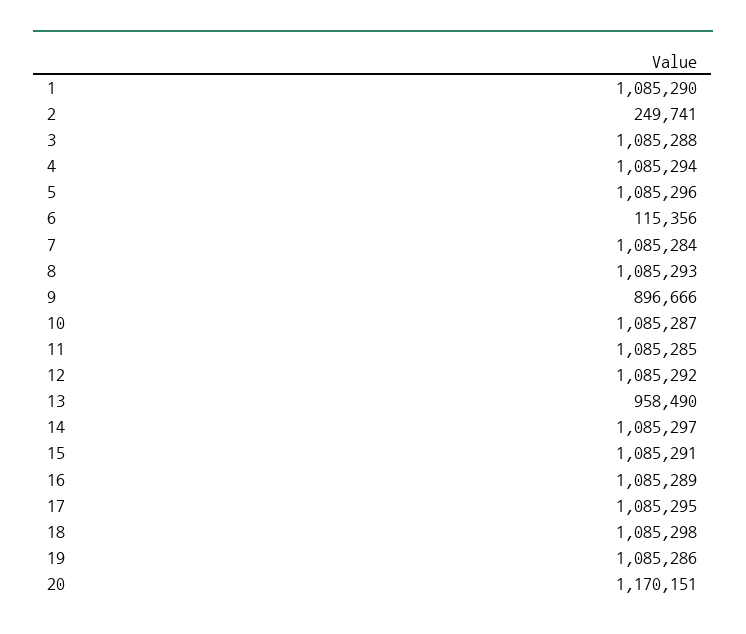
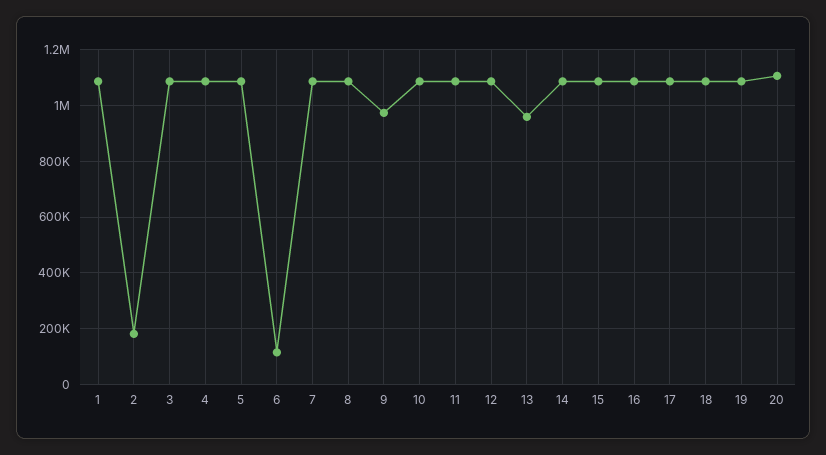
  {
    "1": 1085290,
-   "2": 249741,
+   "2": 175000,
    "3": 1085288,
    "4": 1085294,
    "5": 1085296,
    "6": 115356,
    "7": 1085284,
    "8": 1085293,
-   "9": 896666,
+   "9": 975000,
    "10": 1085287,
    "11": 1085285,
    "12": 1085292,
    "13": 958490,
    "14": 1085297,
    "15": 1085291,
    "16": 1085289,
    "17": 1085295,
    "18": 1085298,
    "19": 1085286,
-   "20": 1170151
+   "20": 1100000
  }

